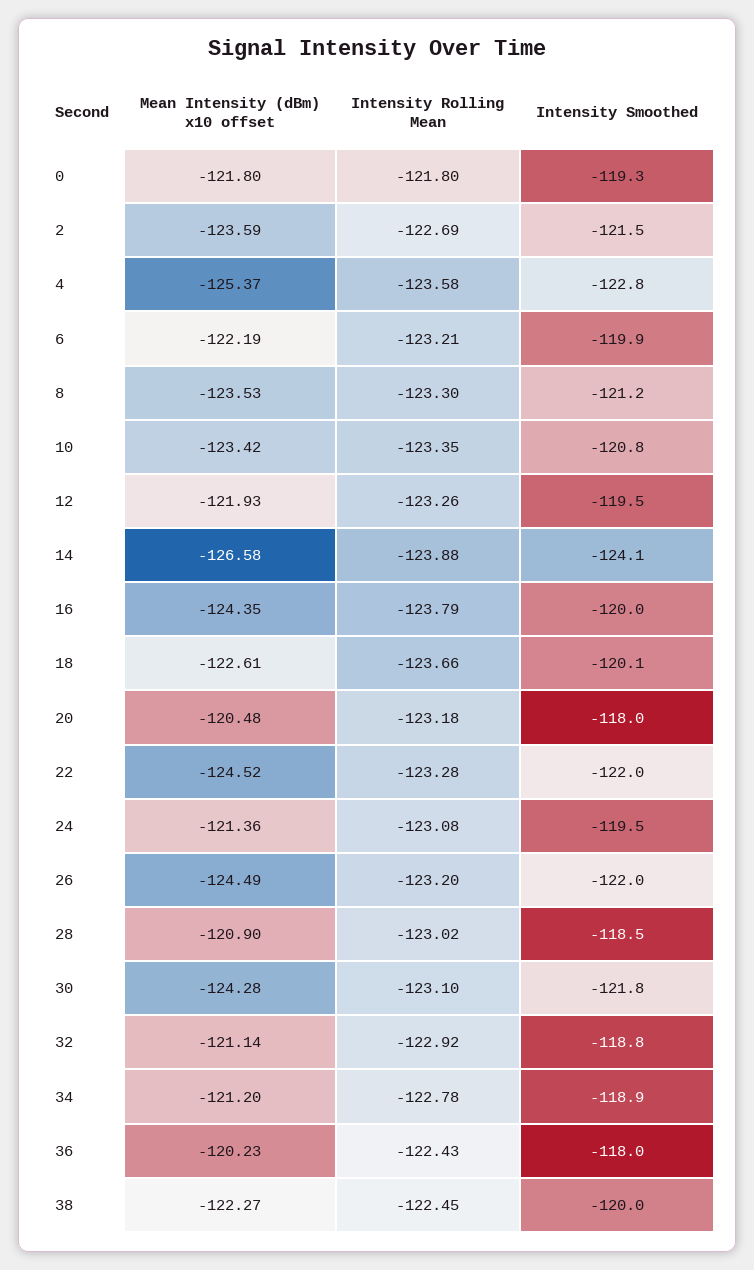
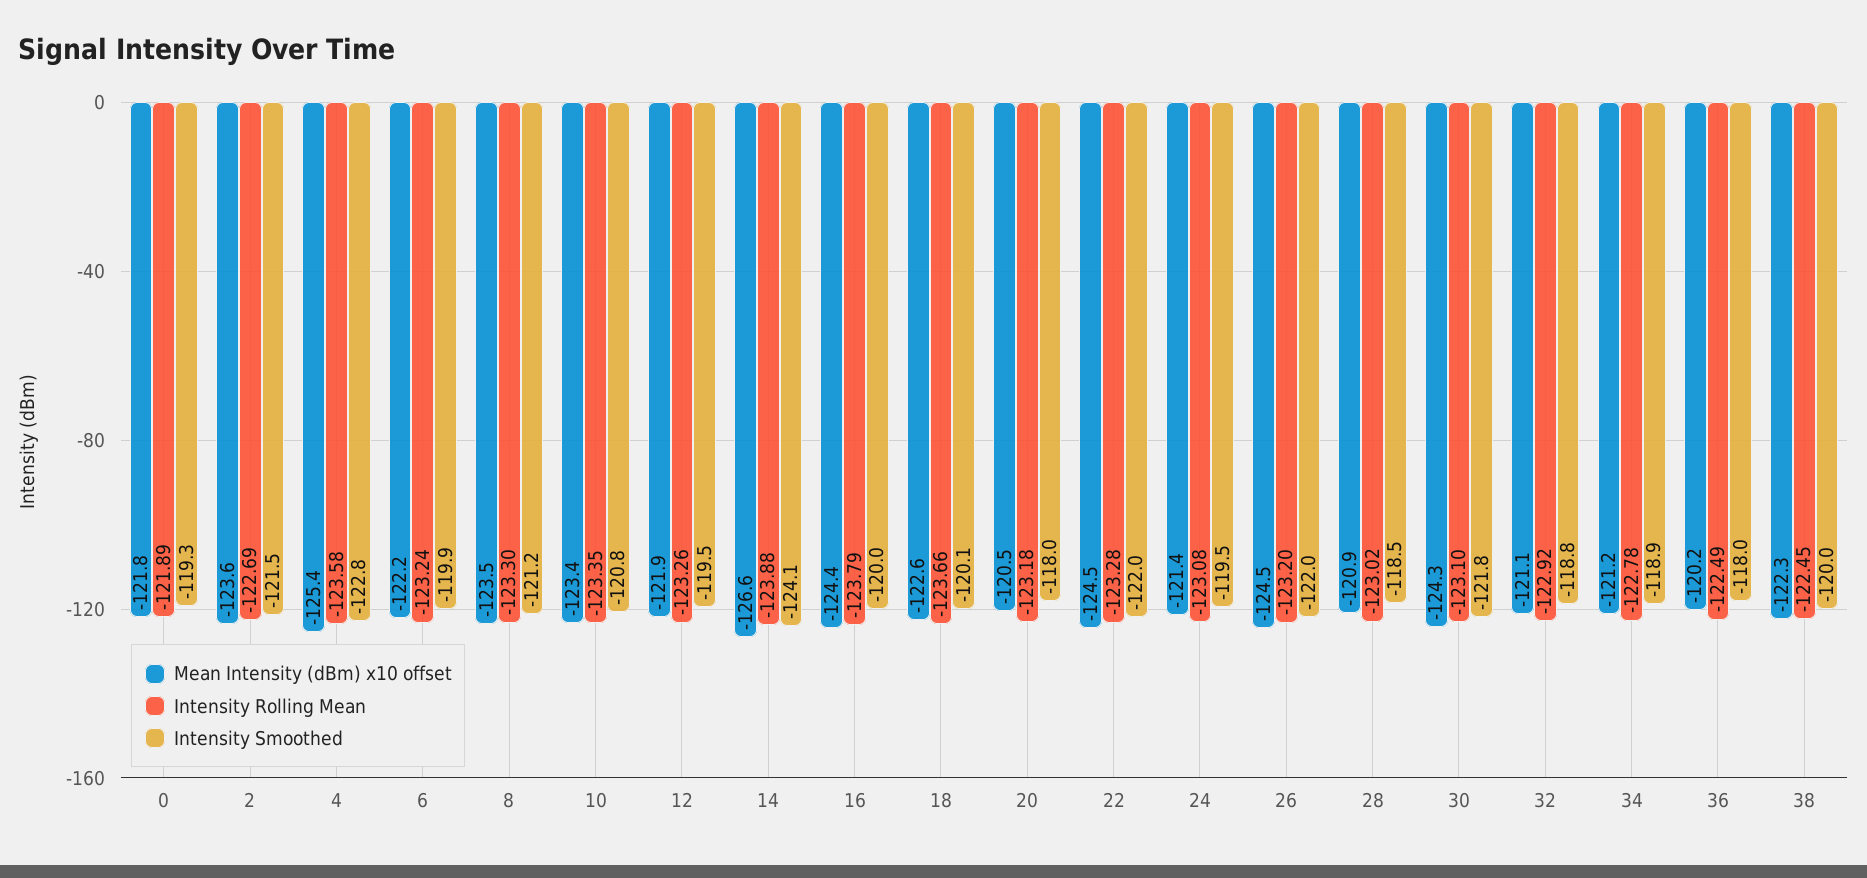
  {
    "Mean Intensity (dBm) x10 offset": {
      "0": -121.8,
      "2": -123.59,
      "4": -125.37,
      "6": -122.19,
      "8": -123.53,
      "10": -123.42,
      "12": -121.93,
      "14": -126.58,
      "16": -124.35,
      "18": -122.61,
      "20": -120.48,
      "22": -124.52,
      "24": -121.36,
      "26": -124.49,
      "28": -120.9,
      "30": -124.28,
      "32": -121.14,
      "34": -121.2,
      "36": -120.23,
      "38": -122.27
    },
    "Intensity Rolling Mean": {
-     "0": -121.8,
+     "0": -121.89,
      "2": -122.69,
      "4": -123.58,
-     "6": -123.21,
+     "6": -123.24,
      "8": -123.3,
      "10": -123.35,
      "12": -123.26,
      "14": -123.88,
      "16": -123.79,
      "18": -123.66,
      "20": -123.18,
      "22": -123.28,
      "24": -123.08,
      "26": -123.2,
      "28": -123.02,
      "30": -123.1,
      "32": -122.92,
      "34": -122.78,
-     "36": -122.43,
+     "36": -122.49,
      "38": -122.45
    },
    "Intensity Smoothed": {
      "0": -119.3,
      "2": -121.5,
      "4": -122.8,
      "6": -119.9,
      "8": -121.2,
      "10": -120.8,
      "12": -119.5,
      "14": -124.1,
      "16": -120,
      "18": -120.1,
      "20": -118,
      "22": -122,
      "24": -119.5,
      "26": -122,
      "28": -118.5,
      "30": -121.8,
      "32": -118.8,
      "34": -118.9,
      "36": -118,
      "38": -120
    }
  }

